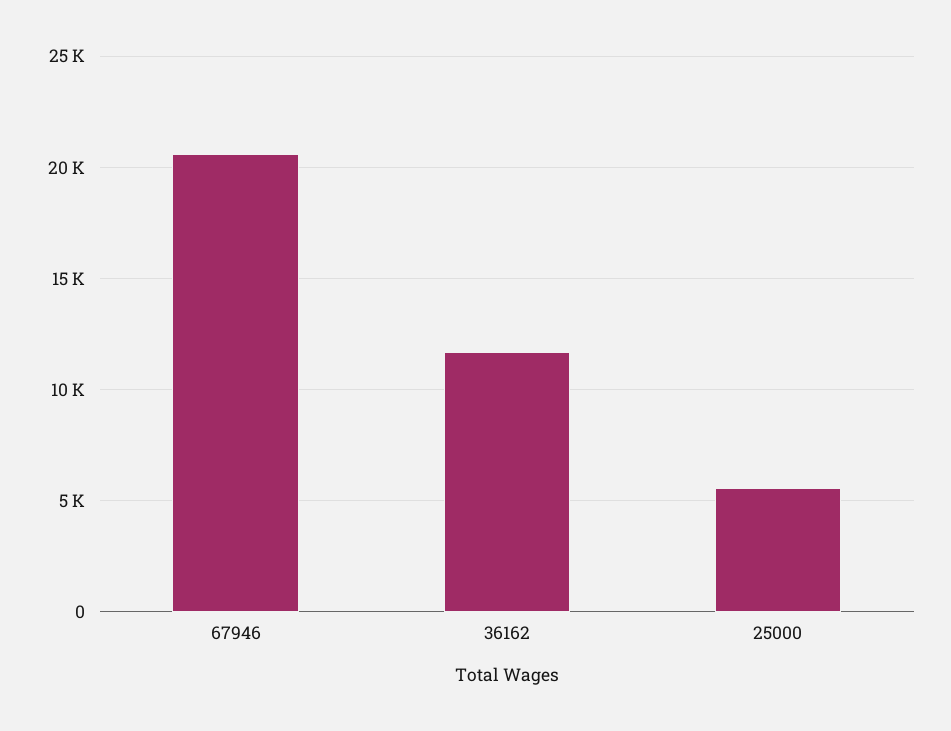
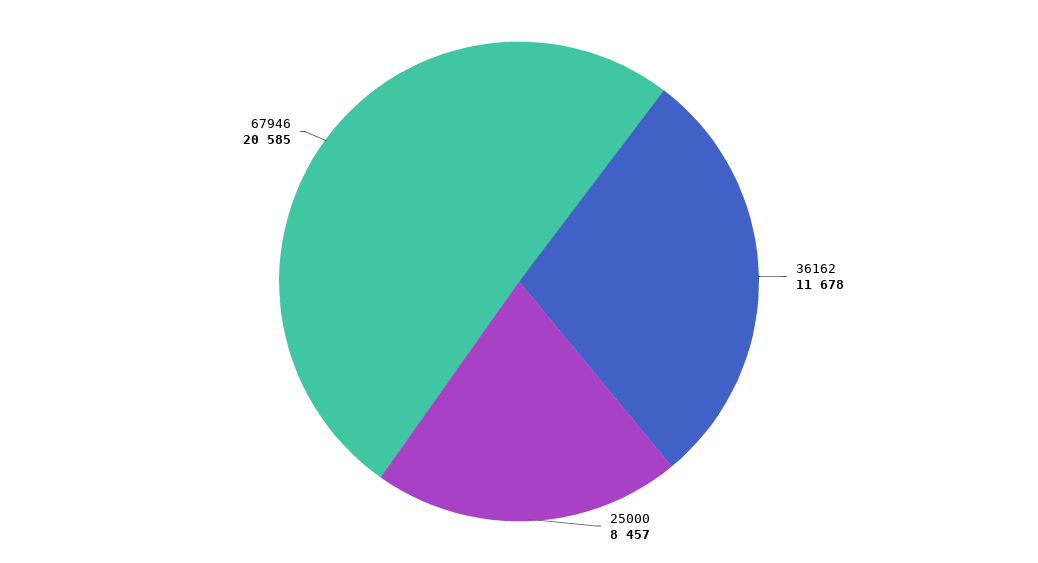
  {
    "67946": 20585,
    "36162": 11678,
-   "25000": 5500
+   "25000": 8457
  }

